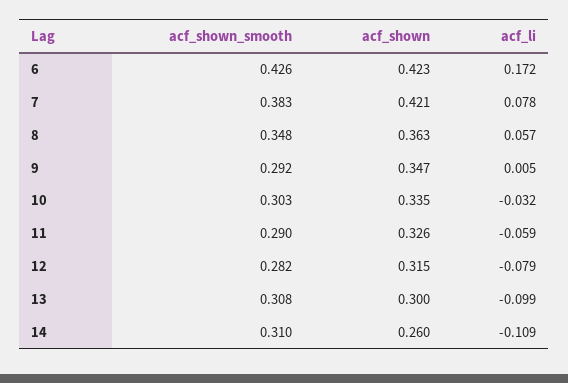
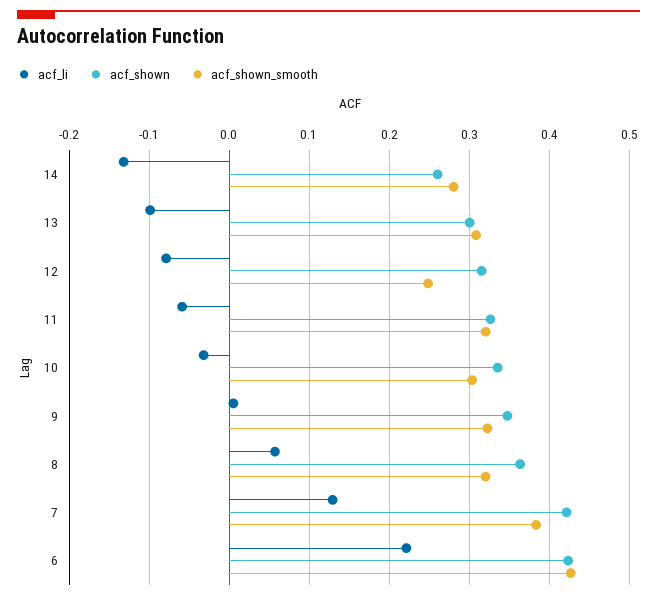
  {
    "acf_shown_smooth": {
      "6": 0.426,
      "7": 0.383,
-     "8": 0.348,
+     "8": 0.32,
-     "9": 0.292,
+     "9": 0.32,
      "10": 0.303,
-     "11": 0.29,
+     "11": 0.32,
-     "12": 0.282,
+     "12": 0.25,
      "13": 0.308,
-     "14": 0.31
+     "14": 0.28
    },
    "acf_shown": {
      "6": 0.423,
      "7": 0.421,
      "8": 0.363,
      "9": 0.347,
      "10": 0.335,
      "11": 0.326,
      "12": 0.315,
      "13": 0.3,
      "14": 0.26
    },
    "acf_li": {
-     "6": 0.172,
+     "6": 0.22,
-     "7": 0.078,
+     "7": 0.13,
      "8": 0.057,
      "9": 0.005,
      "10": -0.032,
      "11": -0.059,
      "12": -0.079,
      "13": -0.099,
-     "14": -0.109
+     "14": -0.13
    }
  }

